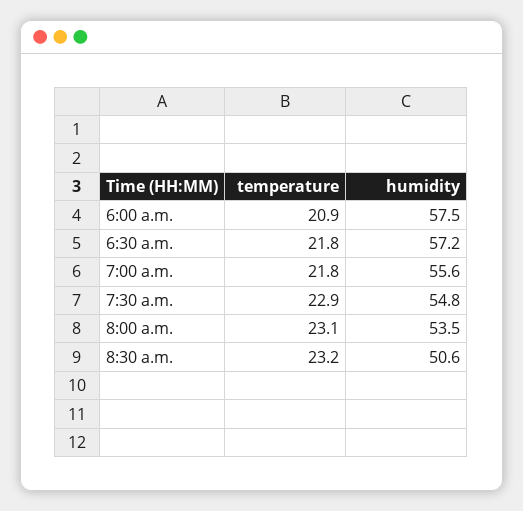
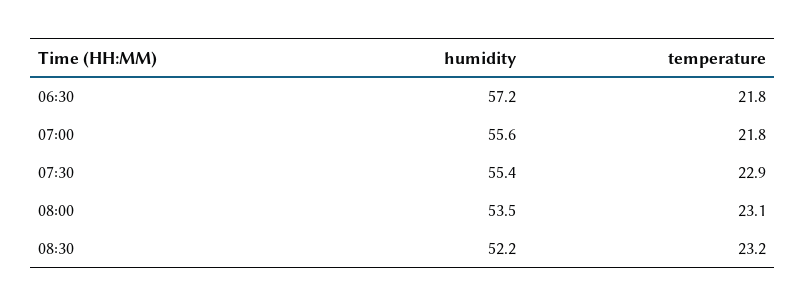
  {
    "temperature": {
-     "6:00 a.m.": 20.9,
      "6:30 a.m.": 21.8,
      "7:00 a.m.": 21.8,
      "7:30 a.m.": 22.9,
      "8:00 a.m.": 23.1,
      "8:30 a.m.": 23.2
    },
    "humidity": {
-     "6:00 a.m.": 57.5,
      "6:30 a.m.": 57.2,
      "7:00 a.m.": 55.6,
-     "7:30 a.m.": 54.8,
+     "7:30 a.m.": 55.4,
      "8:00 a.m.": 53.5,
-     "8:30 a.m.": 50.6
+     "8:30 a.m.": 52.2
    }
  }

